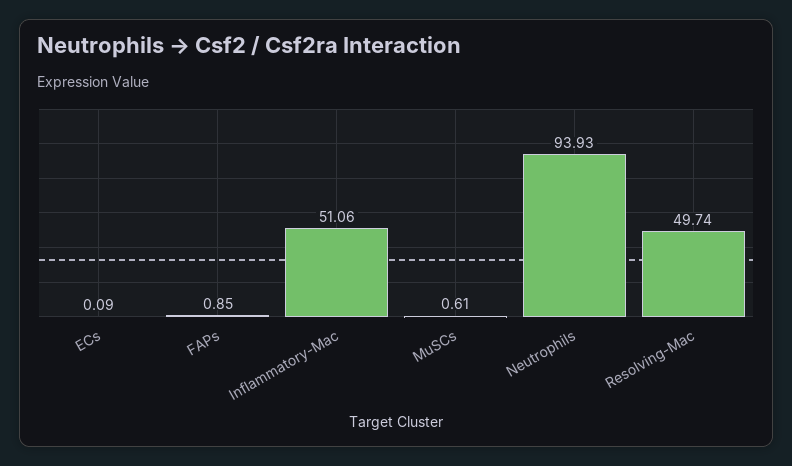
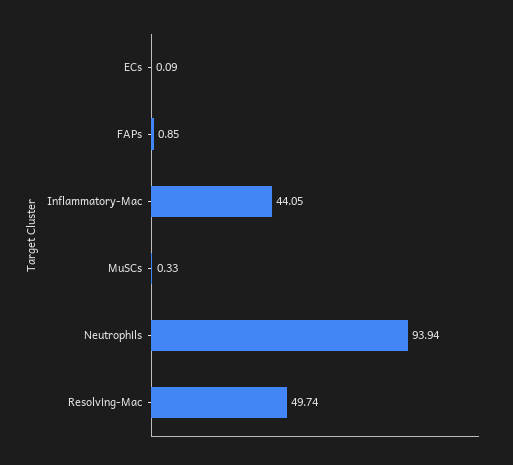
  {
    "ECs": 0.09,
    "FAPs": 0.85,
-   "Inflammatory-Mac": 51.06,
+   "Inflammatory-Mac": 44.05,
-   "MuSCs": 0.61,
+   "MuSCs": 0.33,
-   "Neutrophils": 93.93,
+   "Neutrophils": 93.94,
    "Resolving-Mac": 49.74
  }

